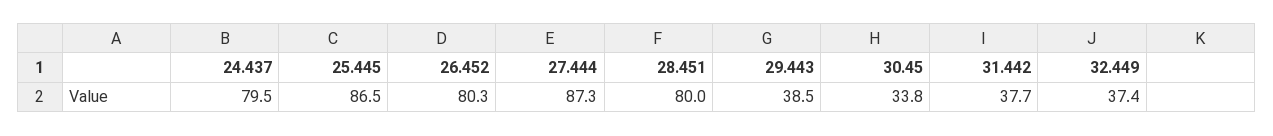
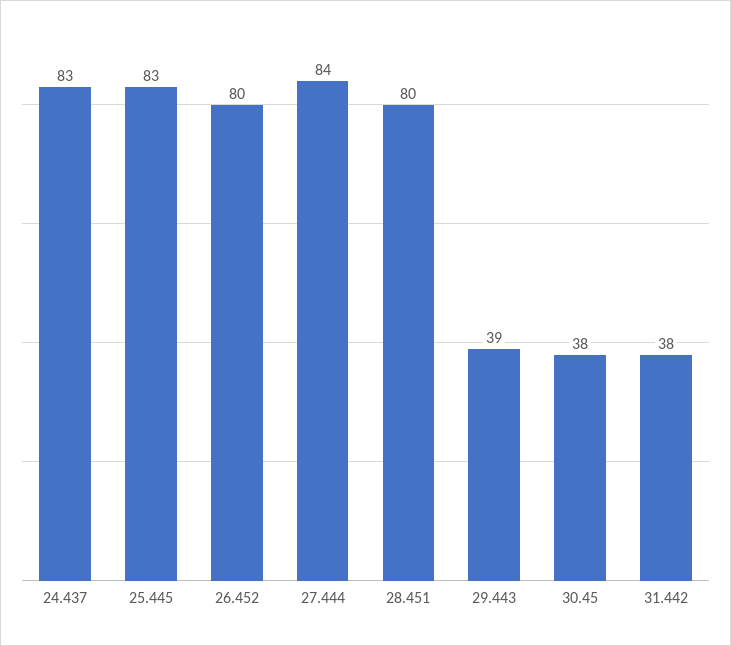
  {
-   "24.437": 79.5,
+   "24.437": 83,
-   "25.445": 86.5,
+   "25.445": 83,
    "26.452": 80.3,
-   "27.444": 87.3,
+   "27.444": 84,
    "28.451": 80,
    "29.443": 38.5,
-   "30.45": 33.8,
+   "30.45": 38,
-   "31.442": 37.7,
+   "31.442": 37.7
-   "32.449": 37.4
  }

